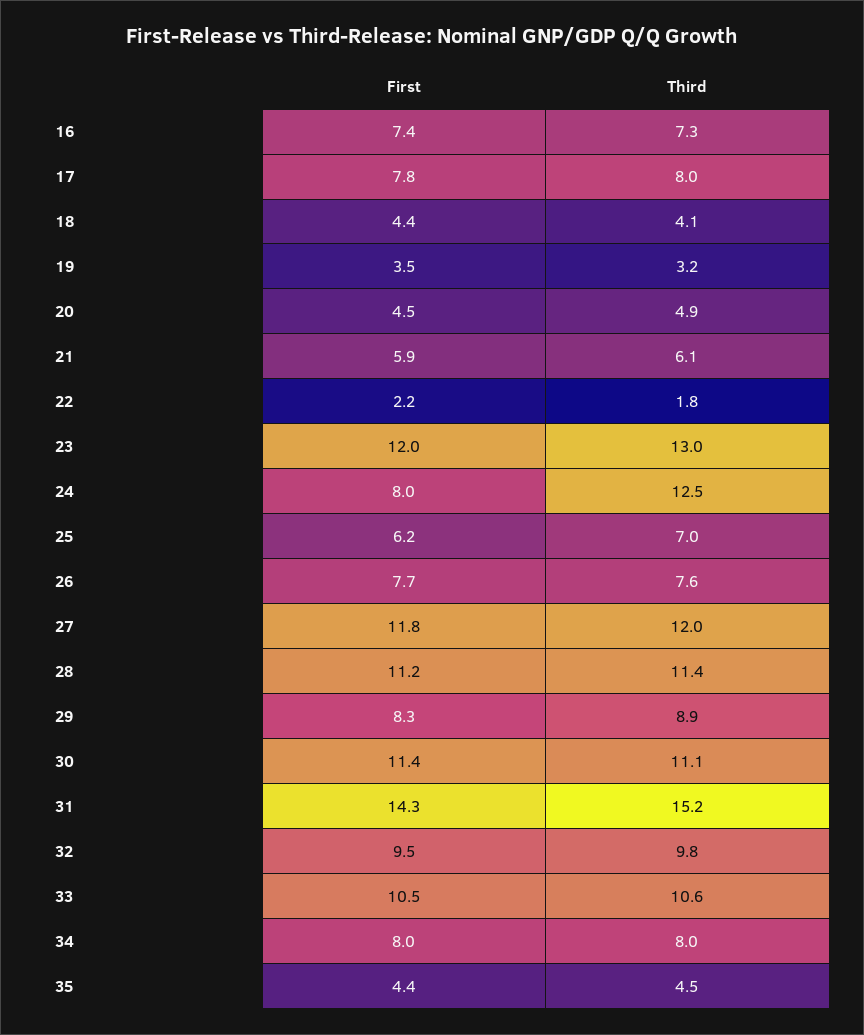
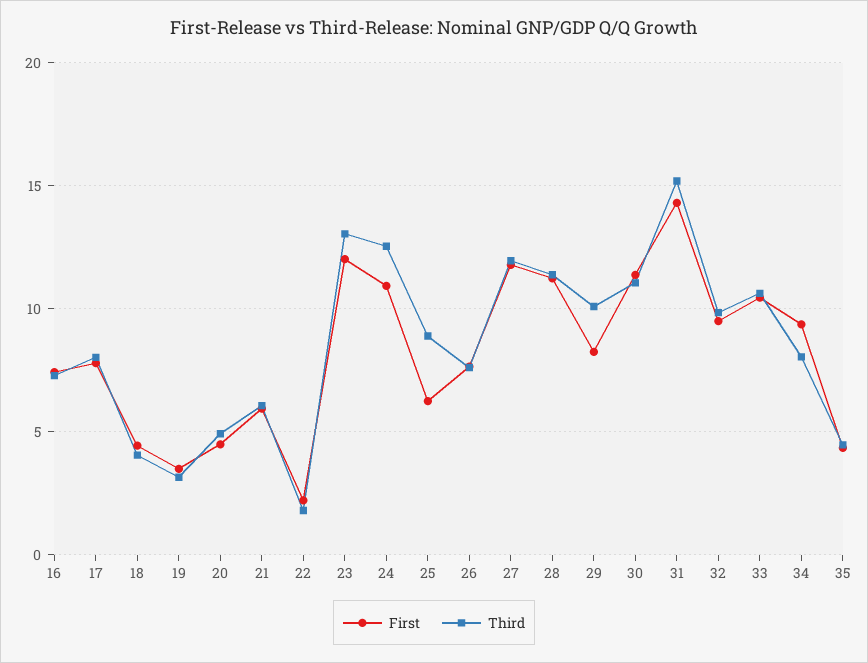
  {
    "First": {
      "16": 7.4,
      "17": 7.8,
      "18": 4.4,
      "19": 3.5,
      "20": 4.5,
      "21": 5.9,
      "22": 2.2,
      "23": 12,
-     "24": 8,
+     "24": 11,
      "25": 6.2,
      "26": 7.7,
      "27": 11.8,
      "28": 11.2,
      "29": 8.3,
      "30": 11.4,
      "31": 14.3,
      "32": 9.5,
      "33": 10.5,
-     "34": 8,
+     "34": 9.5,
      "35": 4.4
    },
    "Third": {
      "16": 7.3,
      "17": 8,
      "18": 4.1,
      "19": 3.2,
      "20": 4.9,
      "21": 6.1,
      "22": 1.8,
      "23": 13,
      "24": 12.5,
-     "25": 7,
+     "25": 9,
      "26": 7.6,
      "27": 12,
      "28": 11.4,
-     "29": 8.9,
+     "29": 10,
      "30": 11.1,
      "31": 15.2,
      "32": 9.8,
      "33": 10.6,
      "34": 8,
      "35": 4.5
    }
  }

